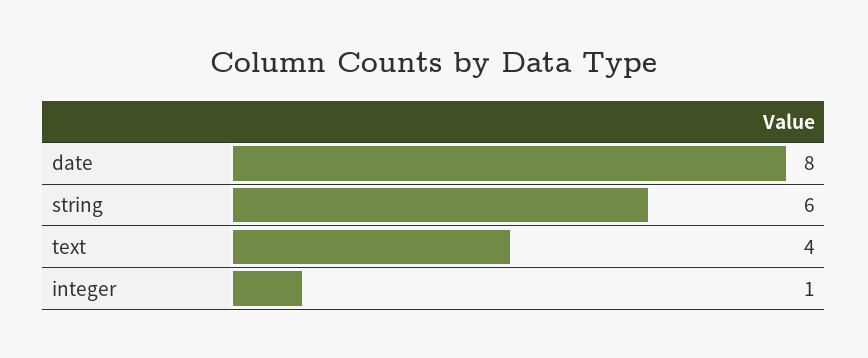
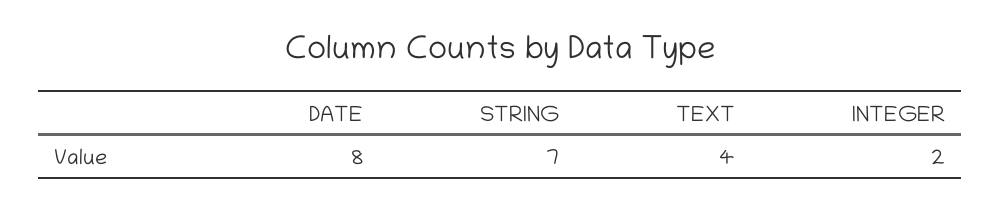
  {
    "date": 8,
-   "string": 6,
+   "string": 7,
    "text": 4,
-   "integer": 1
+   "integer": 2
  }

